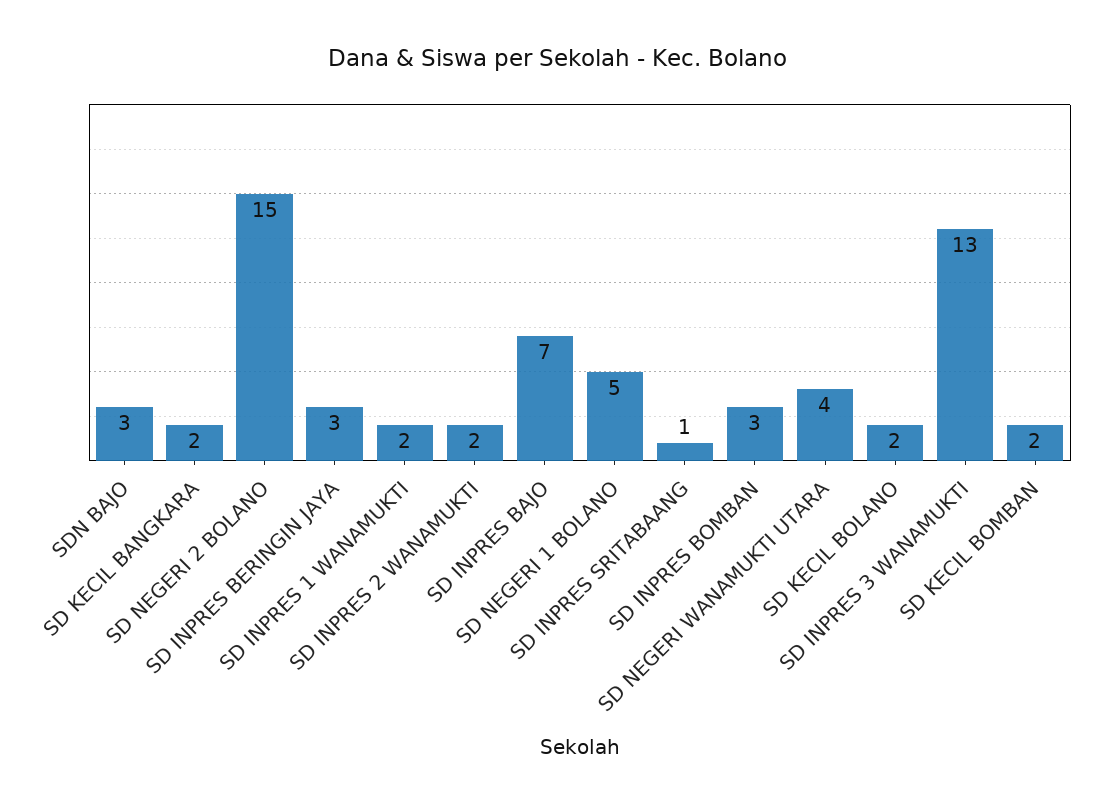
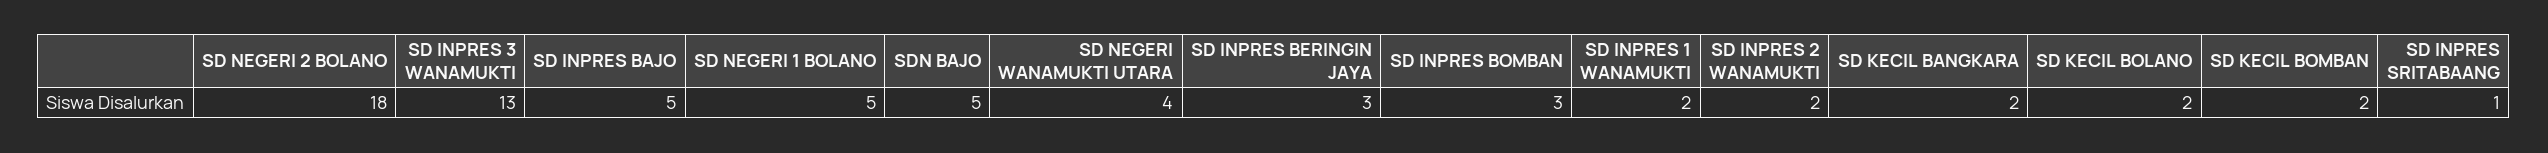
  {
-   "SDN BAJO": 3,
+   "SDN BAJO": 5,
    "SD KECIL BANGKARA": 2,
-   "SD NEGERI 2 BOLANO": 15,
+   "SD NEGERI 2 BOLANO": 18,
    "SD INPRES BERINGIN JAYA": 3,
    "SD INPRES 1 WANAMUKTI": 2,
    "SD INPRES 2 WANAMUKTI": 2,
-   "SD INPRES BAJO": 7,
+   "SD INPRES BAJO": 5,
    "SD NEGERI 1 BOLANO": 5,
    "SD INPRES SRITABAANG": 1,
    "SD INPRES BOMBAN": 3,
    "SD NEGERI WANAMUKTI UTARA": 4,
    "SD KECIL BOLANO": 2,
    "SD INPRES 3 WANAMUKTI": 13,
    "SD KECIL BOMBAN": 2
  }

